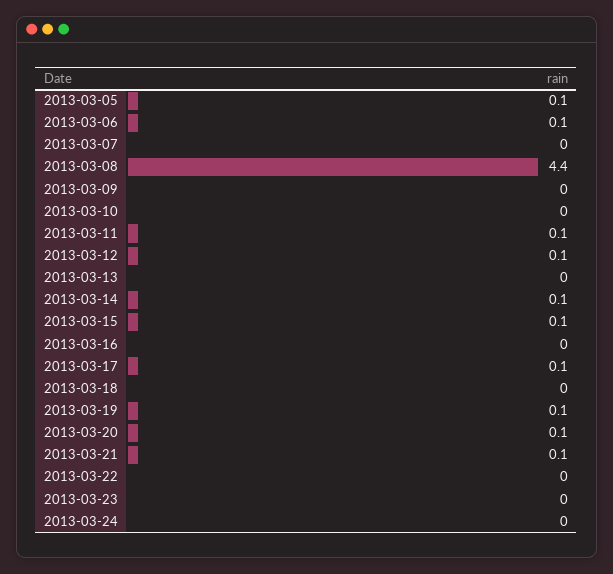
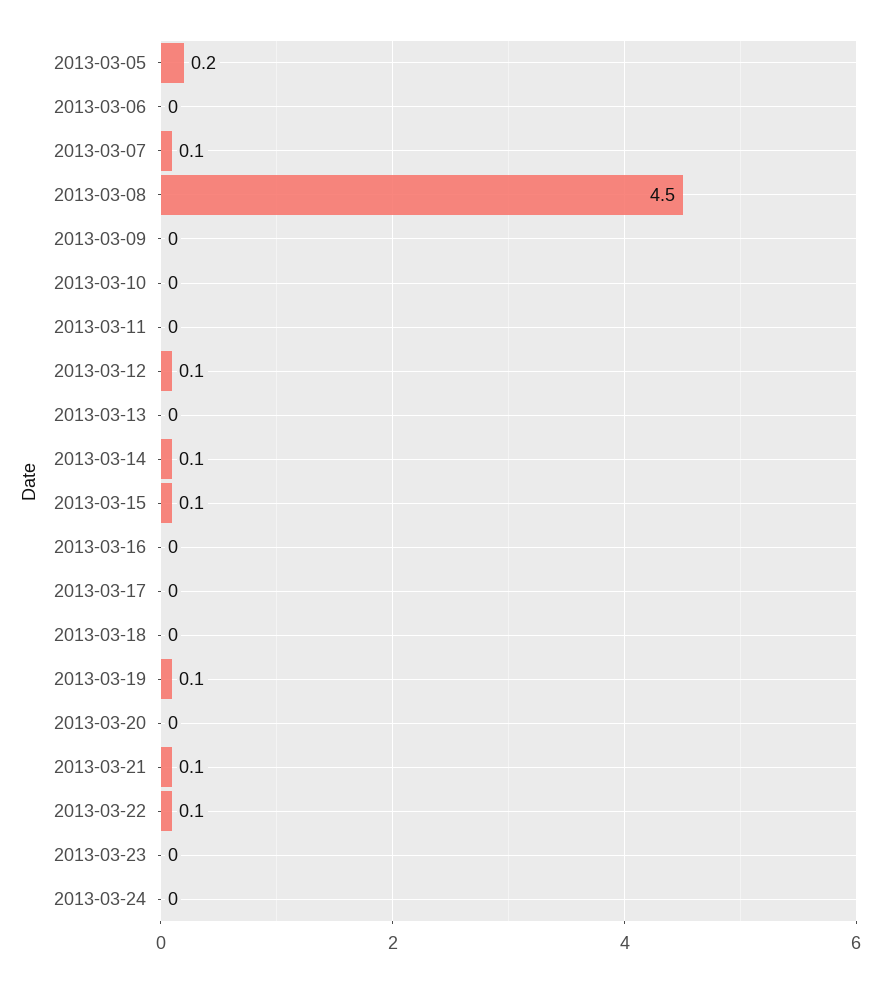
  {
-   "2013-03-05": 0.1,
+   "2013-03-05": 0.2,
-   "2013-03-06": 0.1,
+   "2013-03-06": 0,
-   "2013-03-07": 0,
+   "2013-03-07": 0.1,
-   "2013-03-08": 4.4,
+   "2013-03-08": 4.5,
    "2013-03-09": 0,
    "2013-03-10": 0,
-   "2013-03-11": 0.1,
+   "2013-03-11": 0,
    "2013-03-12": 0.1,
    "2013-03-13": 0,
    "2013-03-14": 0.1,
    "2013-03-15": 0.1,
    "2013-03-16": 0,
-   "2013-03-17": 0.1,
+   "2013-03-17": 0,
    "2013-03-18": 0,
    "2013-03-19": 0.1,
-   "2013-03-20": 0.1,
+   "2013-03-20": 0,
    "2013-03-21": 0.1,
-   "2013-03-22": 0,
+   "2013-03-22": 0.1,
    "2013-03-23": 0,
    "2013-03-24": 0
  }

